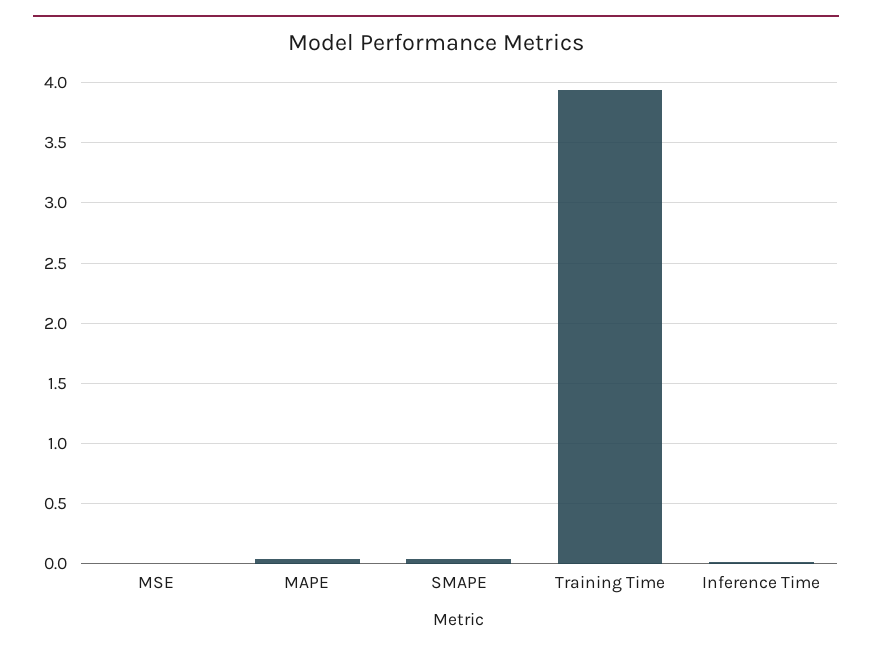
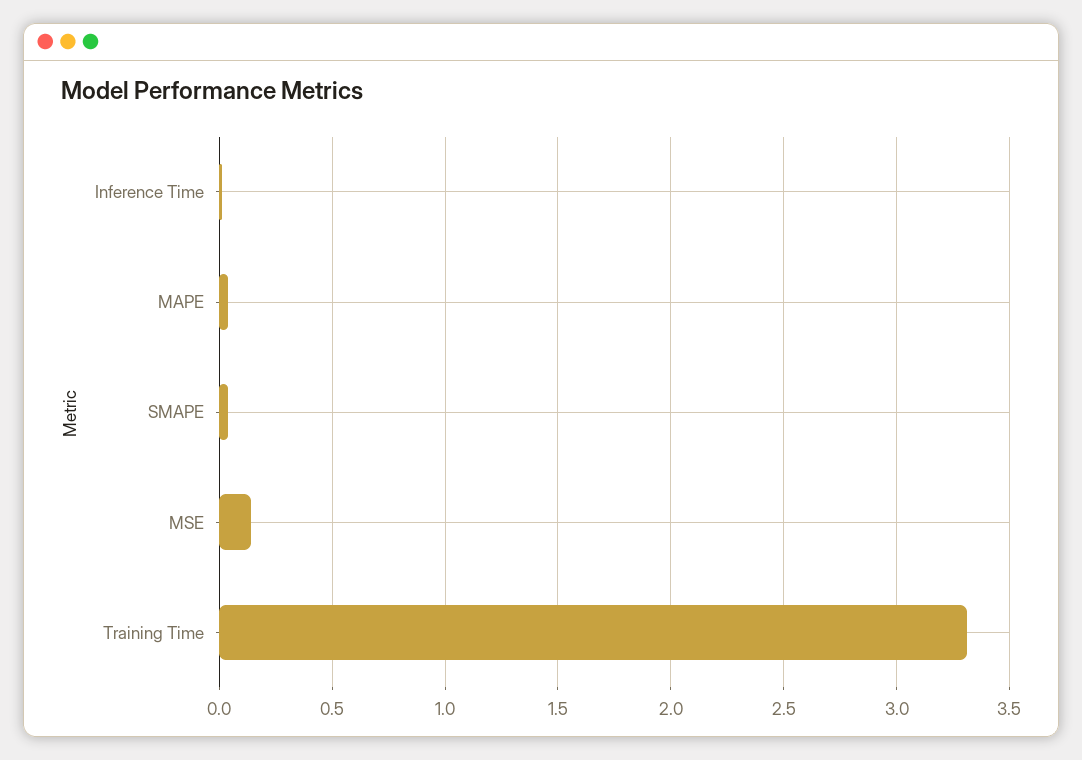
  {
-   "MSE": 0,
+   "MSE": 0.15,
    "MAPE": 0.05,
    "SMAPE": 0.05,
-   "Training Time": 3.95,
+   "Training Time": 3.3,
    "Inference Time": 0
  }

